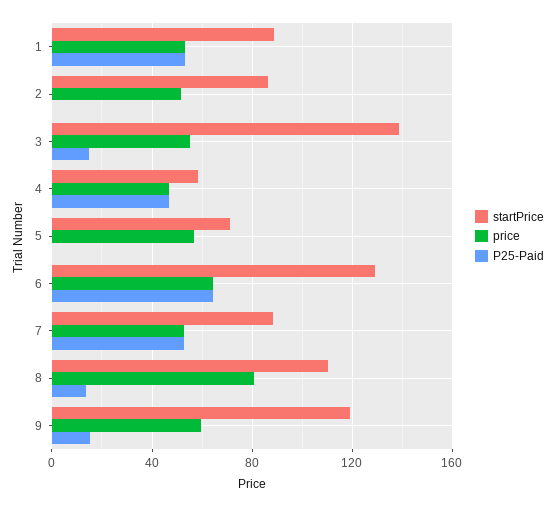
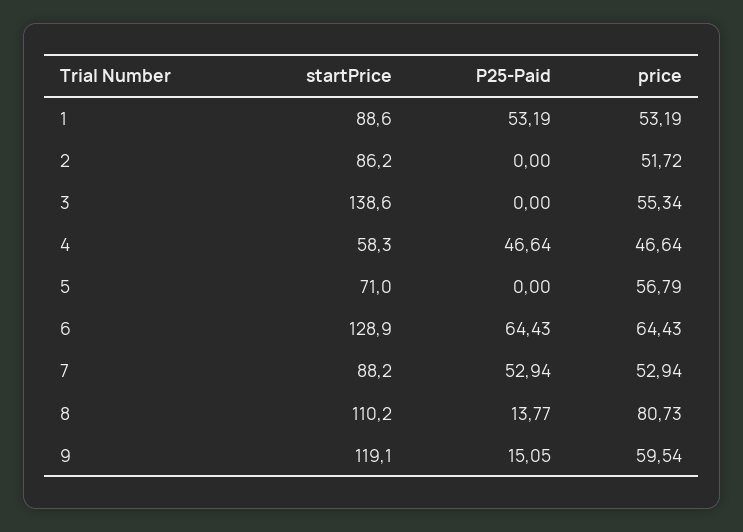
  {
    "startPrice": {
      "1": 88.6,
      "2": 86.2,
      "3": 138.6,
      "4": 58.3,
      "5": 71,
      "6": 128.9,
      "7": 88.2,
      "8": 110.2,
      "9": 119.1
    },
    "price": {
      "1": 53.19,
      "2": 51.72,
      "3": 55.34,
      "4": 46.64,
      "5": 56.79,
      "6": 64.43,
      "7": 52.94,
      "8": 80.73,
      "9": 59.54
    },
    "P25-Paid": {
      "1": 53.19,
      "2": 0,
-     "3": 15,
+     "3": 0,
      "4": 46.64,
      "5": 0,
      "6": 64.43,
      "7": 52.94,
      "8": 13.77,
      "9": 15.05
    }
  }

